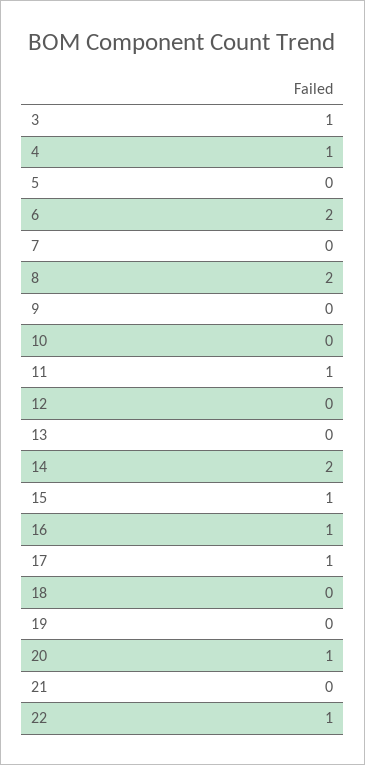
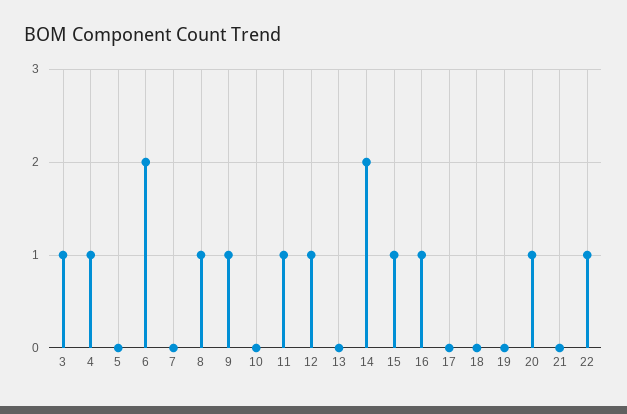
  {
    "3": 1,
    "4": 1,
    "5": 0,
    "6": 2,
    "7": 0,
-   "8": 2,
+   "8": 1,
-   "9": 0,
+   "9": 1,
    "10": 0,
    "11": 1,
-   "12": 0,
+   "12": 1,
    "13": 0,
    "14": 2,
    "15": 1,
    "16": 1,
-   "17": 1,
+   "17": 0,
    "18": 0,
    "19": 0,
    "20": 1,
    "21": 0,
    "22": 1
  }

